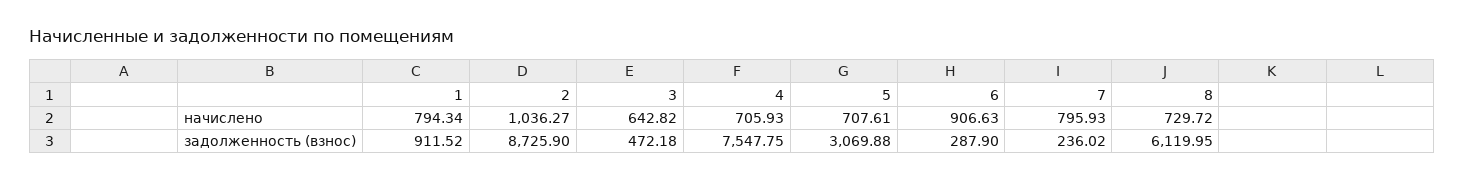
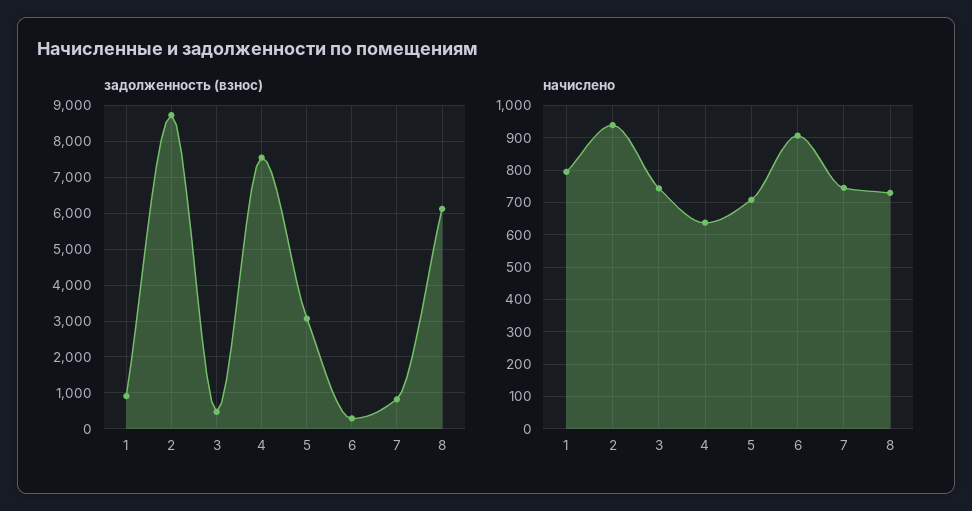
  {
    "начислено": {
      "1": 794.34,
-     "2": 1036.27,
+     "2": 940,
-     "3": 642.82,
+     "3": 740,
-     "4": 705.93,
+     "4": 640,
      "5": 707.61,
      "6": 906.63,
-     "7": 795.93,
+     "7": 740,
      "8": 729.72
    },
    "задолженность (взнос)": {
      "1": 911.52,
      "2": 8725.9,
      "3": 472.18,
      "4": 7547.75,
      "5": 3069.88,
      "6": 287.9,
-     "7": 236.02,
+     "7": 800,
      "8": 6119.95
    }
  }

